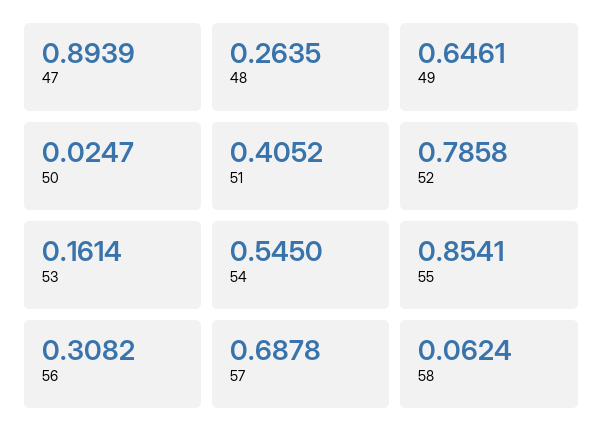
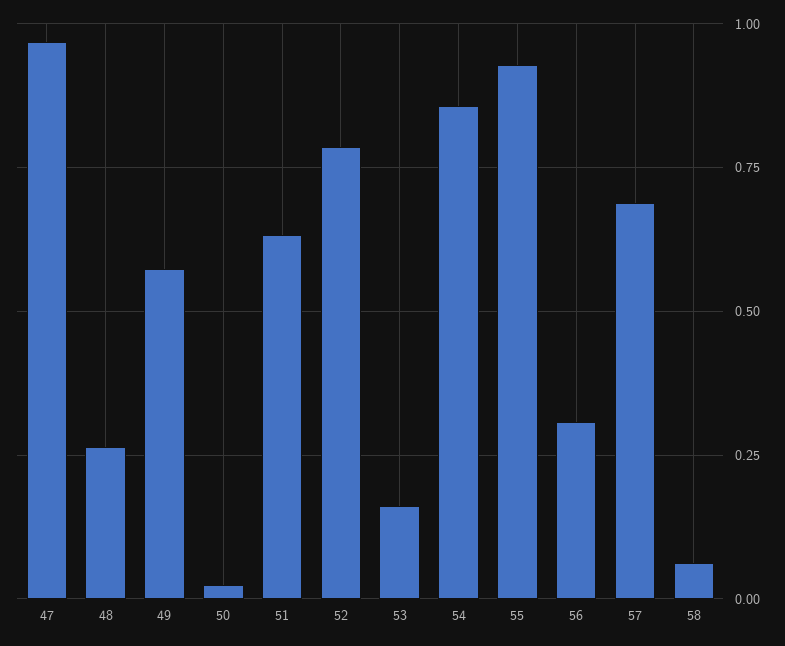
  {
-   "47": 0.8939,
+   "47": 0.975,
    "48": 0.2635,
-   "49": 0.6461,
+   "49": 0.575,
    "50": 0.0247,
-   "51": 0.4052,
+   "51": 0.625,
    "52": 0.7858,
    "53": 0.1614,
-   "54": 0.545,
+   "54": 0.85,
-   "55": 0.8541,
+   "55": 0.925,
    "56": 0.3082,
    "57": 0.6878,
    "58": 0.0624
  }

